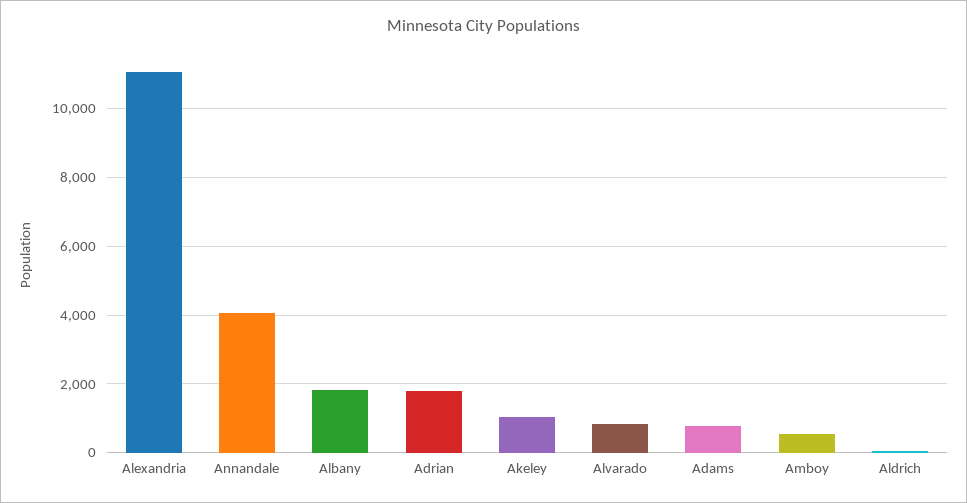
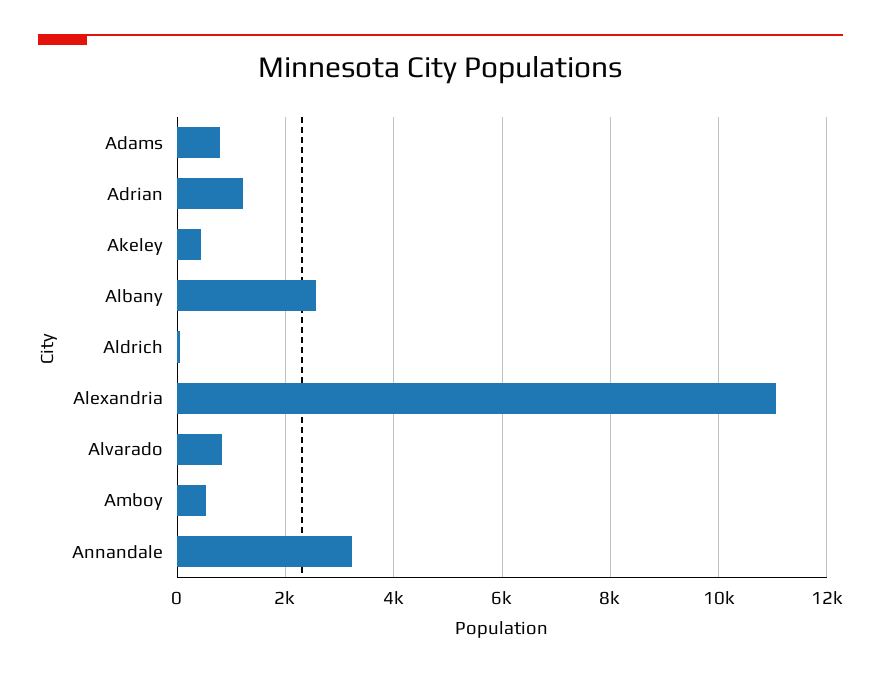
  {
    "Alexandria": 11000,
-   "Annandale": 4000,
+   "Annandale": 3200,
-   "Albany": 1800,
+   "Albany": 2600,
-   "Adrian": 1800,
+   "Adrian": 1200,
-   "Akeley": 1000,
+   "Akeley": 400,
    "Alvarado": 800,
    "Adams": 800,
    "Amboy": 600,
    "Aldrich": 0
  }

